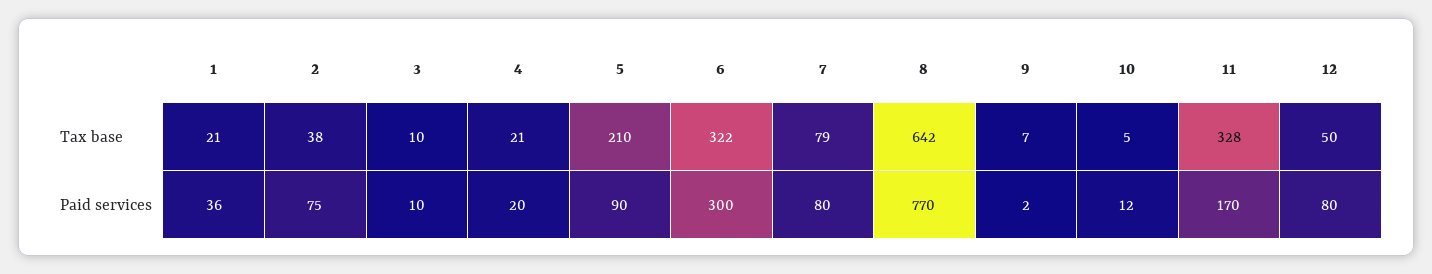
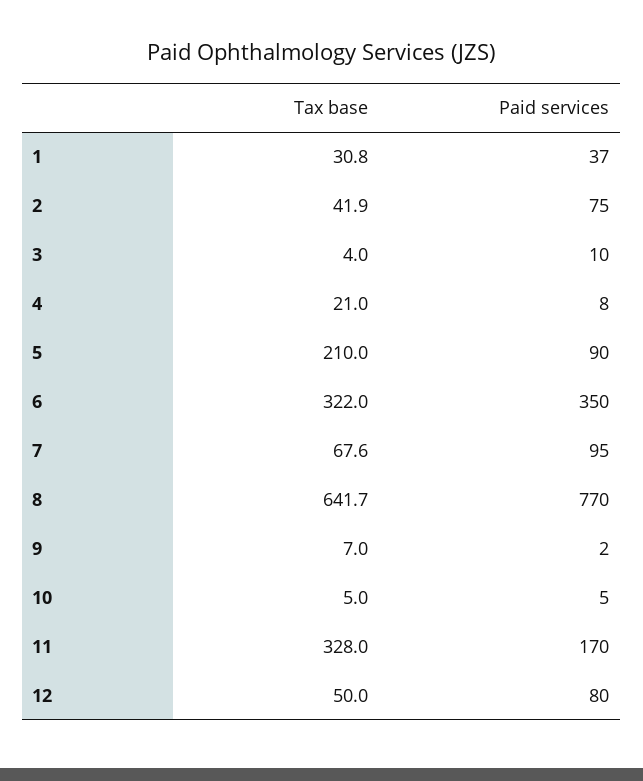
  {
    "1": {
-     "Tax base": 21,
+     "Tax base": 30.8,
-     "Paid services": 36
+     "Paid services": 37
    },
    "2": {
-     "Tax base": 38,
+     "Tax base": 41.9,
      "Paid services": 75
    },
    "3": {
-     "Tax base": 10,
+     "Tax base": 4,
      "Paid services": 10
    },
    "4": {
      "Tax base": 21,
-     "Paid services": 20
+     "Paid services": 8
    },
    "5": {
      "Tax base": 210,
      "Paid services": 90
    },
    "6": {
      "Tax base": 322,
-     "Paid services": 300
+     "Paid services": 350
    },
    "7": {
-     "Tax base": 79,
+     "Tax base": 67.6,
-     "Paid services": 80
+     "Paid services": 95
    },
    "8": {
      "Tax base": 641.7,
      "Paid services": 770
    },
    "9": {
      "Tax base": 7,
      "Paid services": 2
    },
    "10": {
      "Tax base": 5,
-     "Paid services": 12
+     "Paid services": 5
    },
    "11": {
      "Tax base": 328,
      "Paid services": 170
    },
    "12": {
      "Tax base": 50,
      "Paid services": 80
    }
  }

